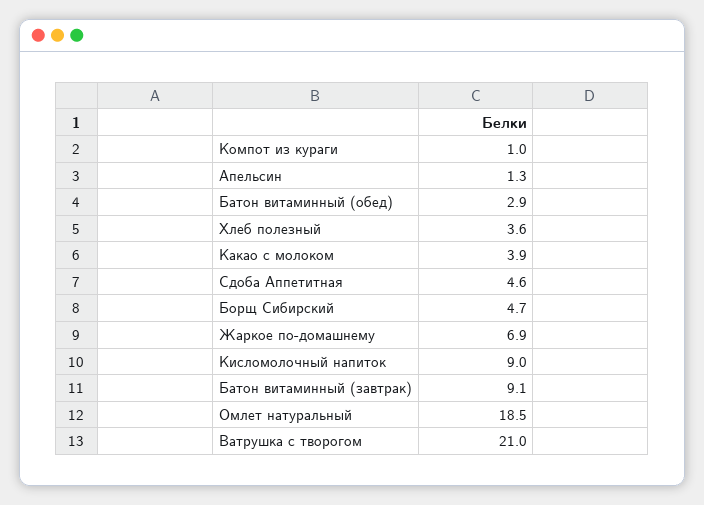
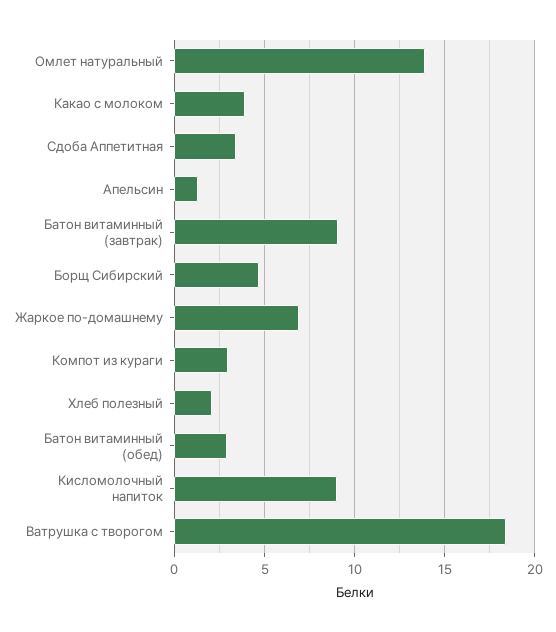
  {
-   "Компот из кураги": 1,
+   "Компот из кураги": 3,
    "Апельсин": 1.3,
    "Батон витаминный (обед)": 2.9,
-   "Хлеб полезный": 3.6,
+   "Хлеб полезный": 2,
    "Какао с молоком": 3.9,
-   "Сдоба Аппетитная": 4.6,
+   "Сдоба Аппетитная": 3.5,
    "Борщ Сибирский": 4.7,
    "Жаркое по-домашнему": 6.9,
    "Кисломолочный напиток": 9,
    "Батон витаминный (завтрак)": 9.1,
-   "Омлет натуральный": 18.5,
+   "Омлет натуральный": 14,
-   "Ватрушка с творогом": 21
+   "Ватрушка с творогом": 18.5
  }

